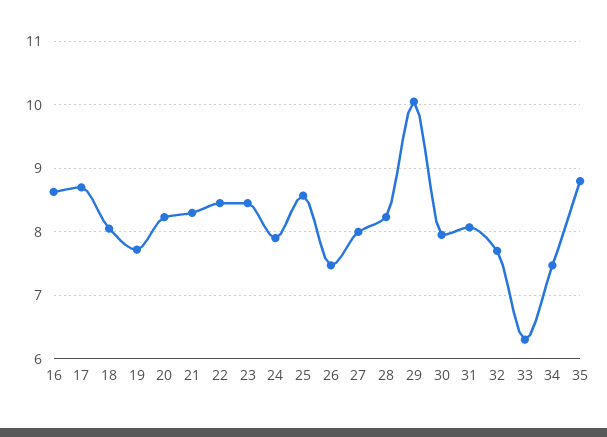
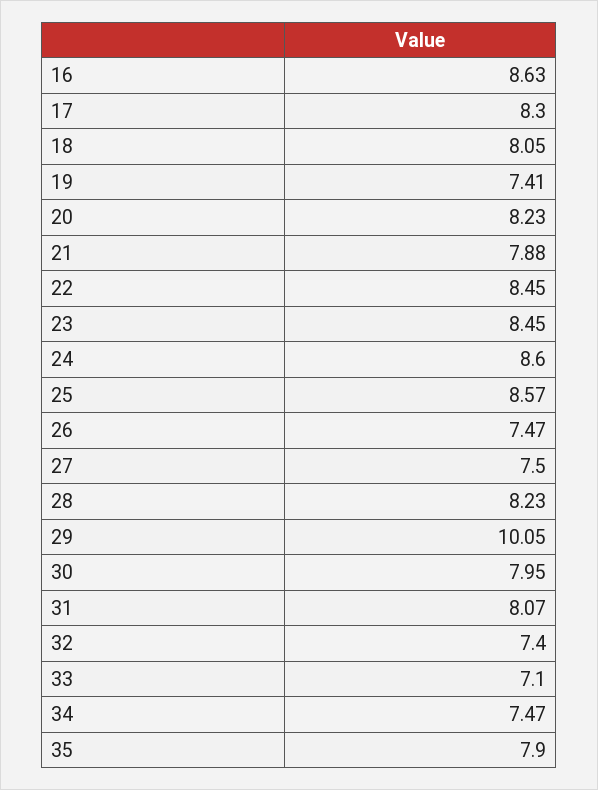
  {
    "16": 8.63,
-   "17": 8.7,
+   "17": 8.3,
    "18": 8.05,
-   "19": 7.7,
+   "19": 7.41,
    "20": 8.23,
-   "21": 8.3,
+   "21": 7.88,
    "22": 8.45,
    "23": 8.45,
-   "24": 7.9,
+   "24": 8.6,
    "25": 8.57,
    "26": 7.47,
-   "27": 8,
+   "27": 7.5,
    "28": 8.23,
    "29": 10.05,
    "30": 7.95,
    "31": 8.07,
-   "32": 7.7,
+   "32": 7.4,
-   "33": 6.3,
+   "33": 7.1,
    "34": 7.47,
-   "35": 8.8
+   "35": 7.9
  }

